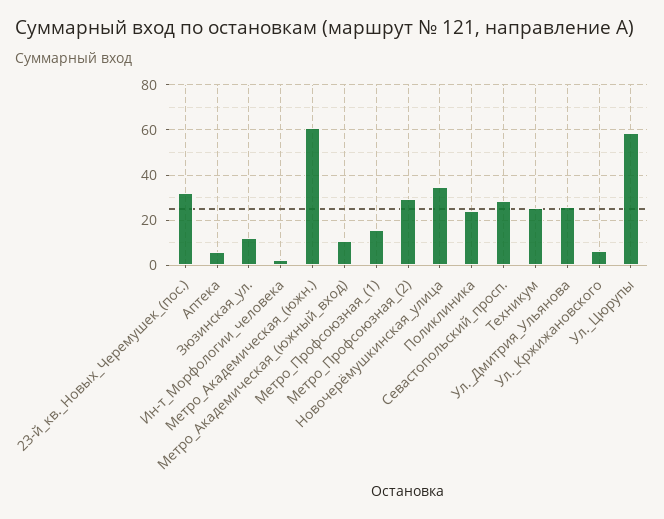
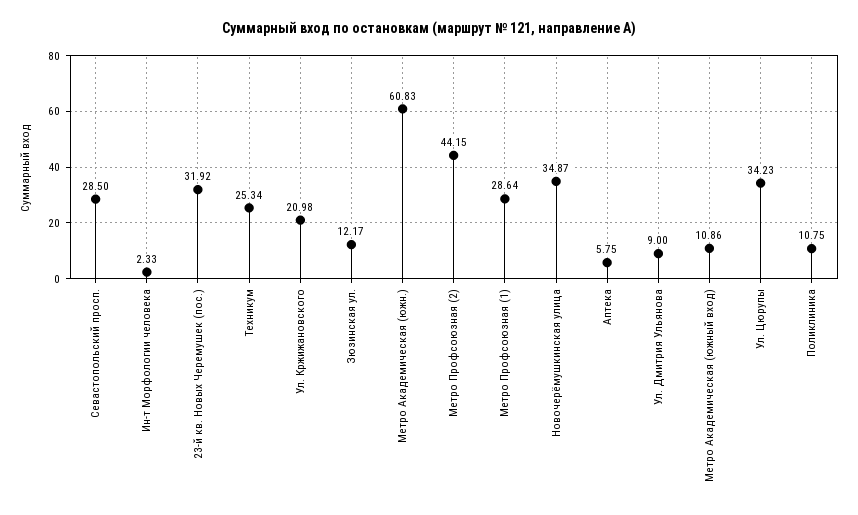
  {
    "23-й_кв._Новых_Черемушек_(пос.)": 31.92,
    "Аптека": 5.75,
    "Зюзинская_ул.": 12.17,
    "Ин-т_Морфологии_человека": 2.33,
    "Метро_Академическая_(южн.)": 60.83,
    "Метро_Академическая_(южный_вход)": 10.86,
-   "Метро_Профсоюзная_(1)": 15,
+   "Метро_Профсоюзная_(1)": 28.64,
-   "Метро_Профсоюзная_(2)": 30,
+   "Метро_Профсоюзная_(2)": 44.15,
    "Новочерёмушкинская_улица": 34.87,
-   "Поликлиника": 25,
+   "Поликлиника": 10.75,
    "Севастопольский_просп.": 28.5,
    "Техникум": 25.34,
-   "Ул._Дмитрия_Ульянова": 25,
+   "Ул._Дмитрия_Ульянова": 9,
-   "Ул._Кржижановского": 5,
+   "Ул._Кржижановского": 20.98,
-   "Ул._Цюрупы": 60
+   "Ул._Цюрупы": 34.23
  }

